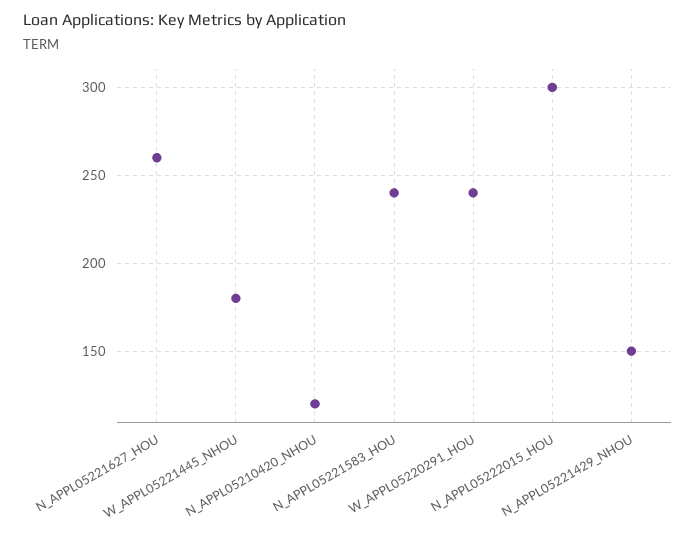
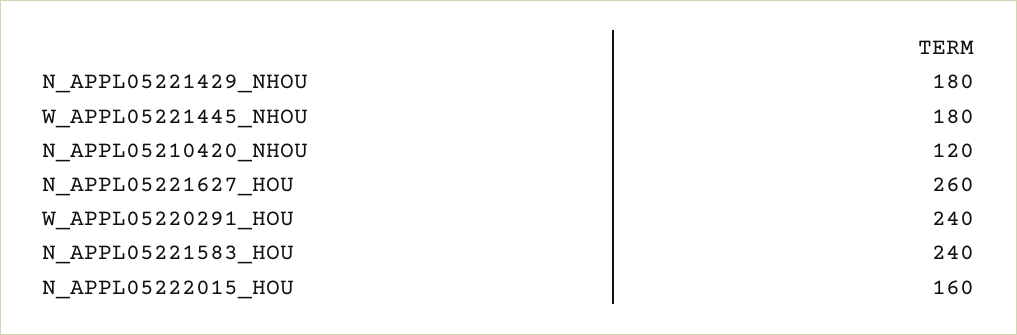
  {
    "N_APPL05221627_HOU": 260,
    "W_APPL05221445_NHOU": 180,
    "N_APPL05210420_NHOU": 120,
    "N_APPL05221583_HOU": 240,
    "W_APPL05220291_HOU": 240,
-   "N_APPL05222015_HOU": 300,
+   "N_APPL05222015_HOU": 160,
-   "N_APPL05221429_NHOU": 150
+   "N_APPL05221429_NHOU": 180
  }

